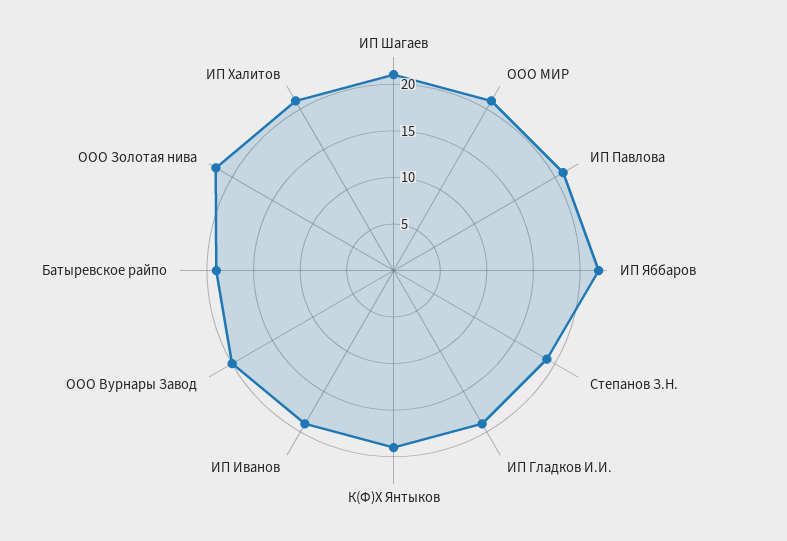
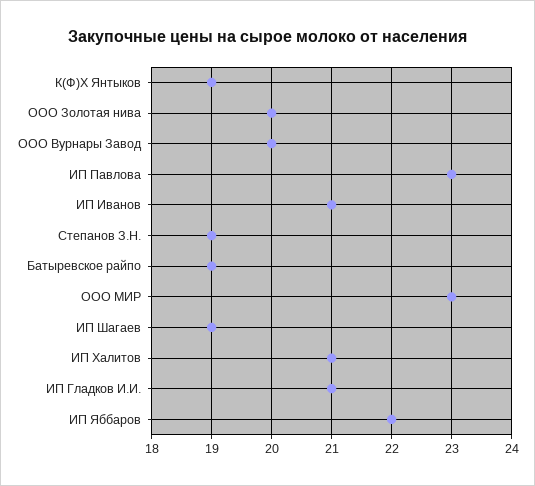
  {
-   "ИП Шагаев": 21,
+   "ИП Шагаев": 19,
-   "ООО МИР": 21,
+   "ООО МИР": 23,
-   "ИП Павлова": 21,
+   "ИП Павлова": 23,
    "ИП Яббаров": 22,
    "Степанов З.Н.": 19,
-   "ИП Гладков И.И.": 19,
+   "ИП Гладков И.И.": 21,
    "К(Ф)Х Янтыков": 19,
-   "ИП Иванов": 19,
+   "ИП Иванов": 21,
    "ООО Вурнары Завод": 20,
    "Батыревское райпо": 19,
-   "ООО Золотая нива": 22,
+   "ООО Золотая нива": 20,
    "ИП Халитов": 21
  }

